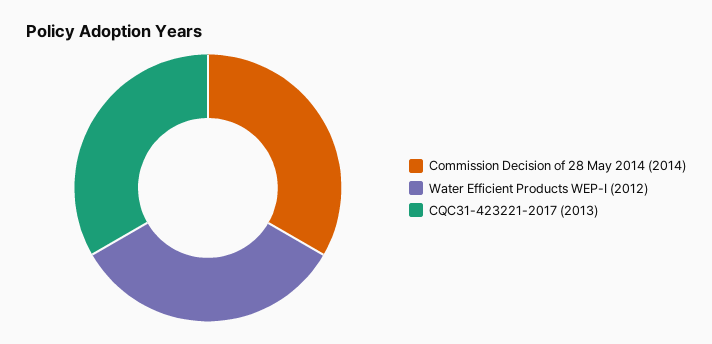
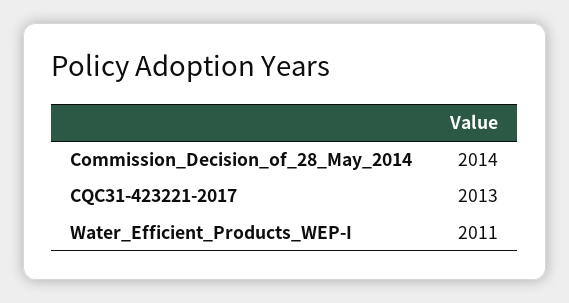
  {
    "Commission Decision of 28 May 2014": 2014,
-   "Water Efficient Products WEP-I": 2012,
+   "Water Efficient Products WEP-I": 2011,
    "CQC31-423221-2017": 2013
  }

